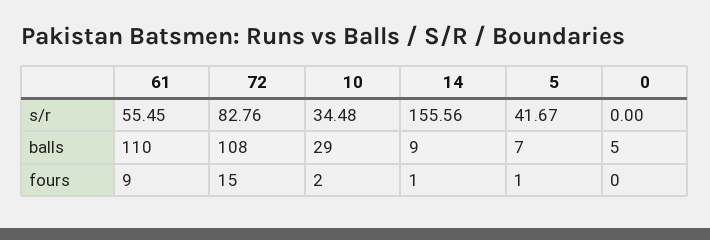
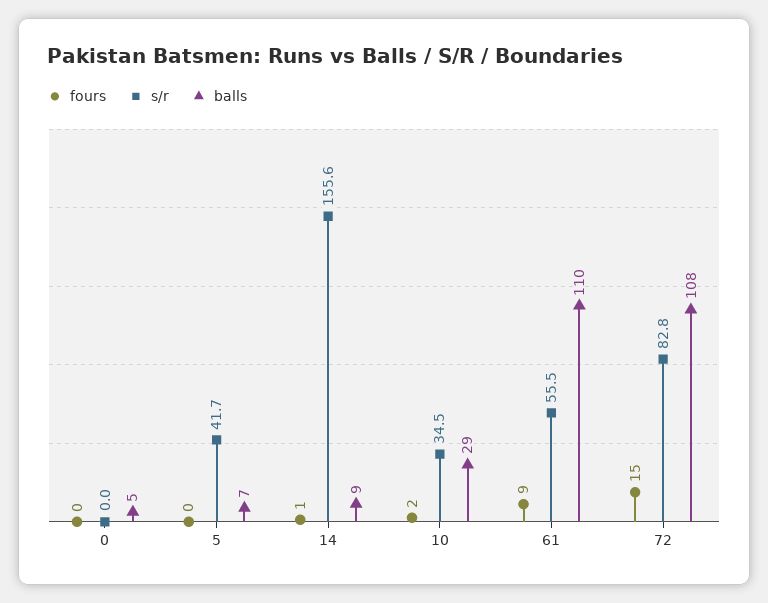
  {
    "s/r": {
      "61": 55.45,
      "72": 82.76,
      "10": 34.48,
      "14": 155.56,
      "5": 41.67,
      "0": 0
    },
    "balls": {
      "61": 110,
      "72": 108,
      "10": 29,
      "14": 9,
      "5": 7,
      "0": 5
    },
    "fours": {
      "61": 9,
      "72": 15,
      "10": 2,
      "14": 1,
-     "5": 1,
+     "5": 0,
      "0": 0
    }
  }

